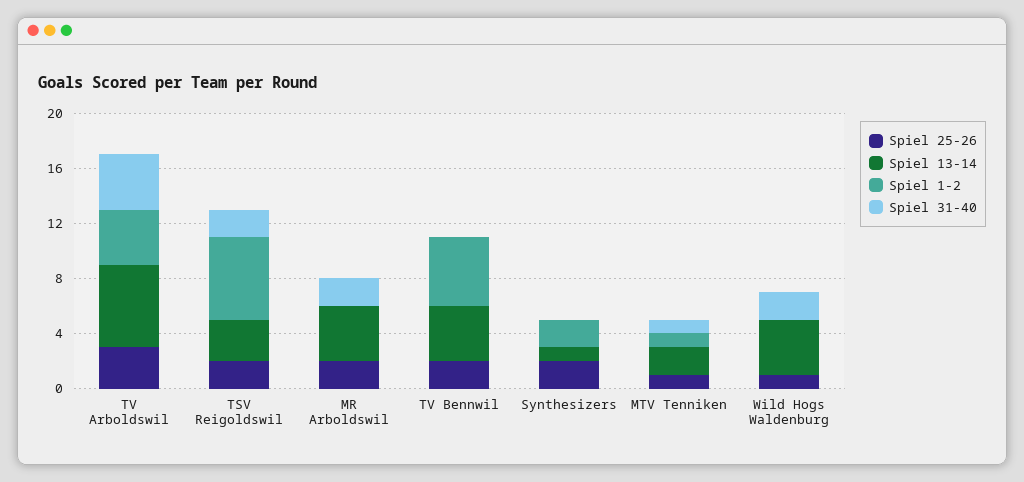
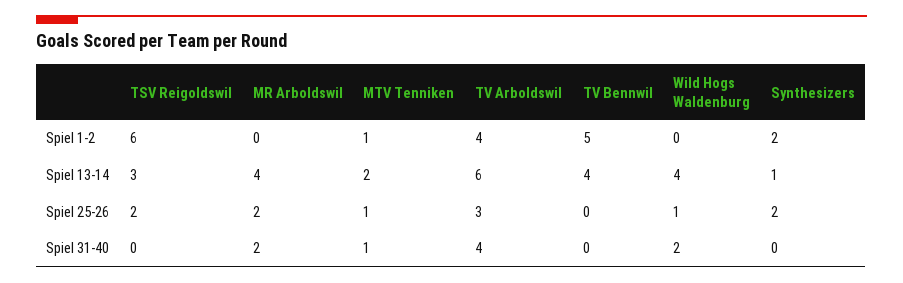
  {
    "Spiel 25-26": {
      "TV Arboldswil": 3,
      "TSV Reigoldswil": 2,
      "MR Arboldswil": 2,
-     "TV Bennwil": 2,
+     "TV Bennwil": 0,
      "Synthesizers": 2,
      "MTV Tenniken": 1,
      "Wild Hogs Waldenburg": 1
    },
    "Spiel 13-14": {
      "TV Arboldswil": 6,
      "TSV Reigoldswil": 3,
      "MR Arboldswil": 4,
      "TV Bennwil": 4,
      "Synthesizers": 1,
      "MTV Tenniken": 2,
      "Wild Hogs Waldenburg": 4
    },
    "Spiel 1-2": {
      "TV Arboldswil": 4,
      "TSV Reigoldswil": 6,
      "MR Arboldswil": 0,
      "TV Bennwil": 5,
      "Synthesizers": 2,
      "MTV Tenniken": 1,
      "Wild Hogs Waldenburg": 0
    },
    "Spiel 31-40": {
      "TV Arboldswil": 4,
-     "TSV Reigoldswil": 2,
+     "TSV Reigoldswil": 0,
      "MR Arboldswil": 2,
      "TV Bennwil": 0,
      "Synthesizers": 0,
      "MTV Tenniken": 1,
      "Wild Hogs Waldenburg": 2
    }
  }

